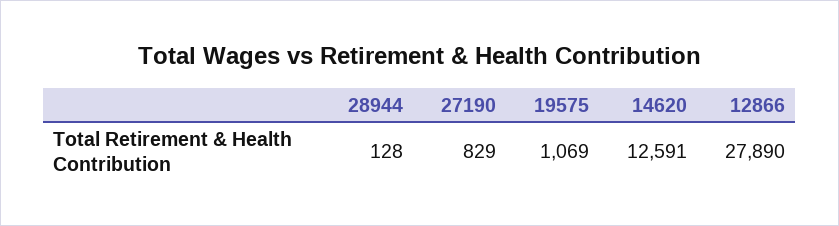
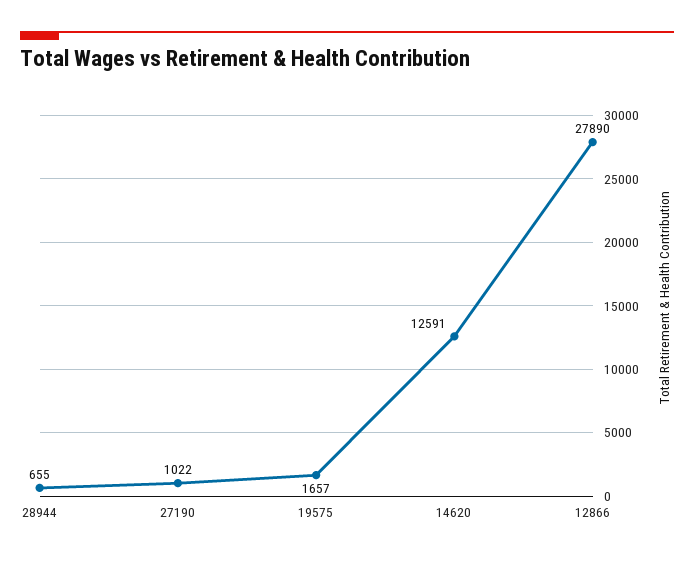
  {
-   "28944": 128,
+   "28944": 655,
-   "27190": 829,
+   "27190": 1022,
-   "19575": 1069,
+   "19575": 1657,
    "14620": 12591,
    "12866": 27890
  }

